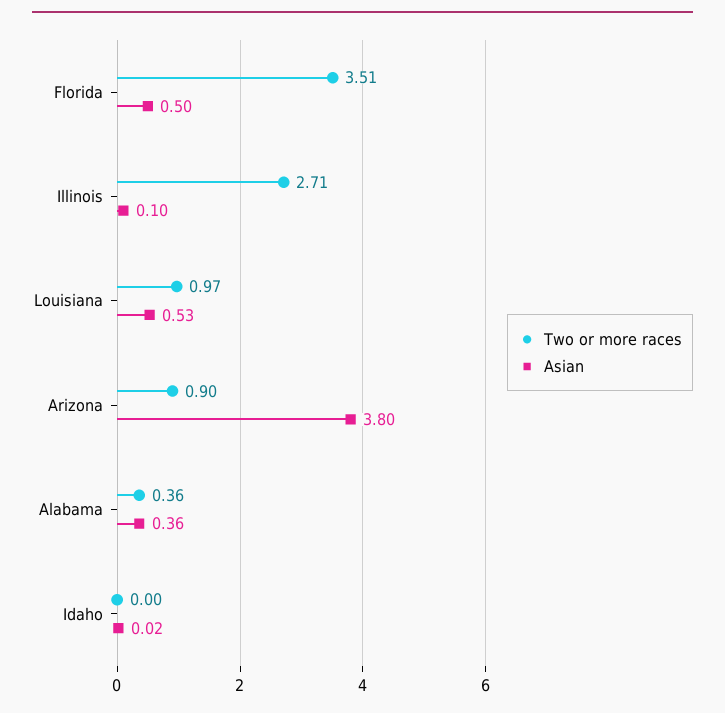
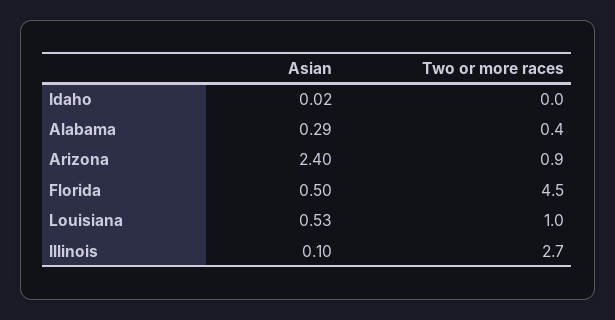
  {
    "Two or more races": {
-     "Florida": 3.51,
+     "Florida": 4.5,
      "Illinois": 2.71,
      "Louisiana": 0.97,
      "Arizona": 0.9,
      "Alabama": 0.36,
      "Idaho": 0
    },
    "Asian": {
      "Florida": 0.5,
      "Illinois": 0.1,
      "Louisiana": 0.53,
-     "Arizona": 3.8,
+     "Arizona": 2.4,
-     "Alabama": 0.36,
+     "Alabama": 0.29,
      "Idaho": 0.02
    }
  }

